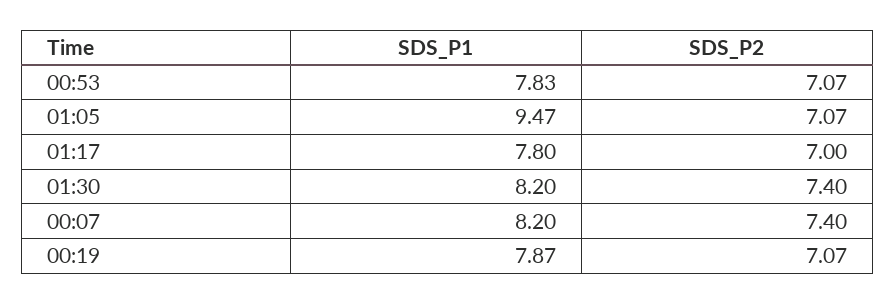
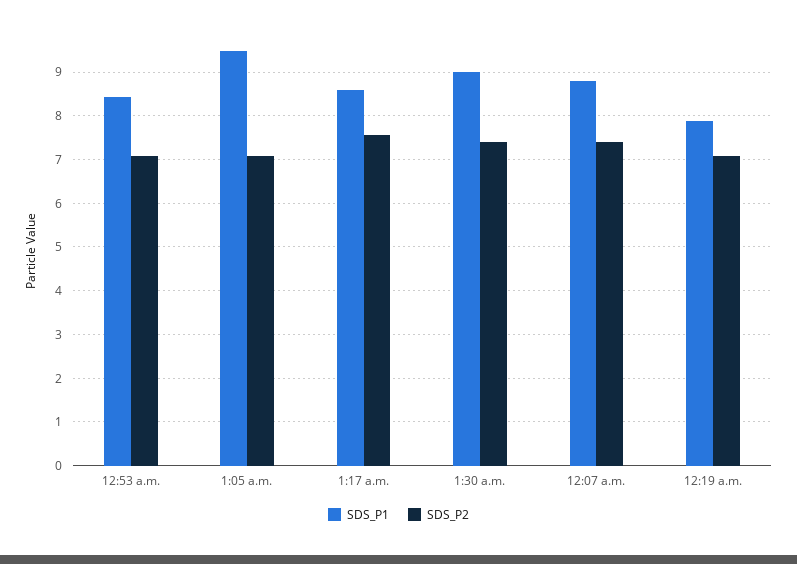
  {
    "SDS_P1": {
-     "00:53": 7.83,
+     "00:53": 8.4,
      "01:05": 9.47,
-     "01:17": 7.8,
+     "01:17": 8.6,
-     "01:30": 8.2,
+     "01:30": 9,
-     "00:07": 8.2,
+     "00:07": 8.8,
      "00:19": 7.87
    },
    "SDS_P2": {
      "00:53": 7.07,
      "01:05": 7.07,
-     "01:17": 7,
+     "01:17": 7.6,
      "01:30": 7.4,
      "00:07": 7.4,
      "00:19": 7.07
    }
  }

